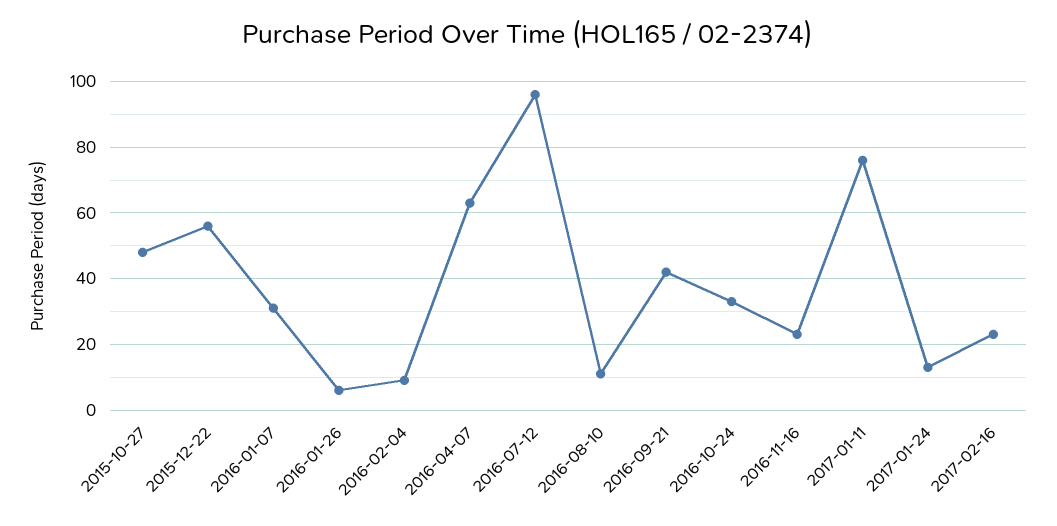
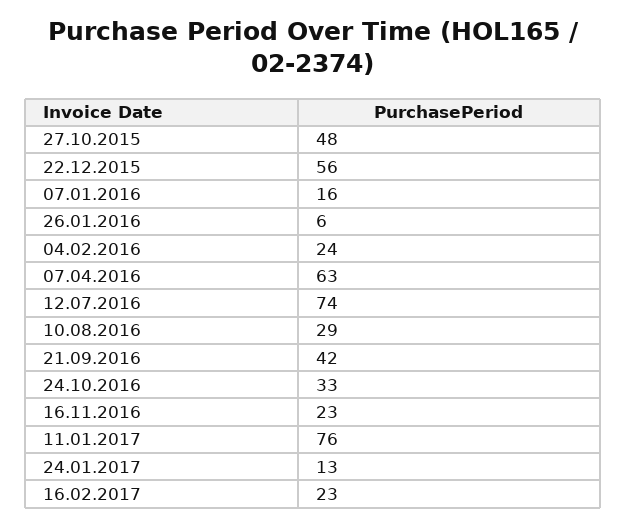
  {
    "2015-10-27": 48,
    "2015-12-22": 56,
-   "2016-01-07": 30,
+   "2016-01-07": 16,
    "2016-01-26": 6,
-   "2016-02-04": 10,
+   "2016-02-04": 24,
    "2016-04-07": 63,
-   "2016-07-12": 95,
+   "2016-07-12": 74,
-   "2016-08-10": 10,
+   "2016-08-10": 29,
    "2016-09-21": 42,
    "2016-10-24": 33,
    "2016-11-16": 23,
    "2017-01-11": 76,
    "2017-01-24": 13,
    "2017-02-16": 23
  }

